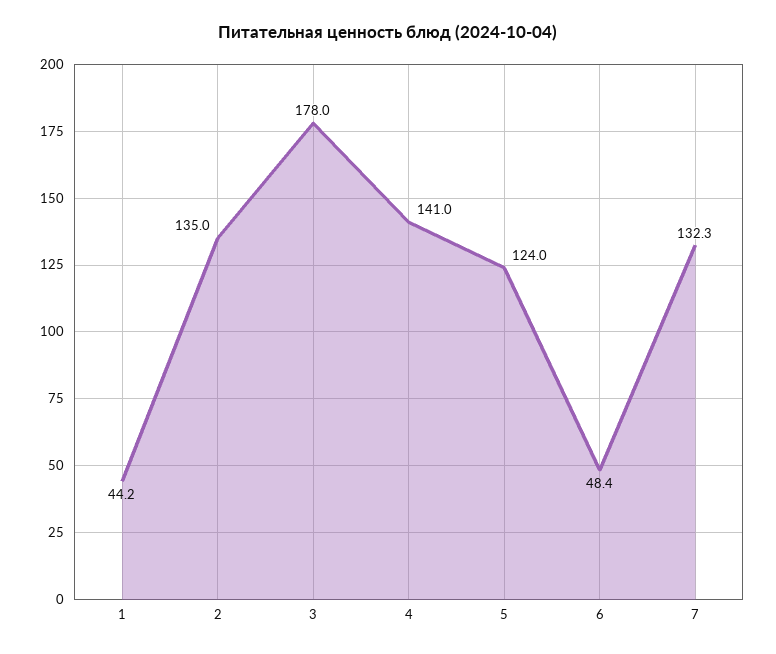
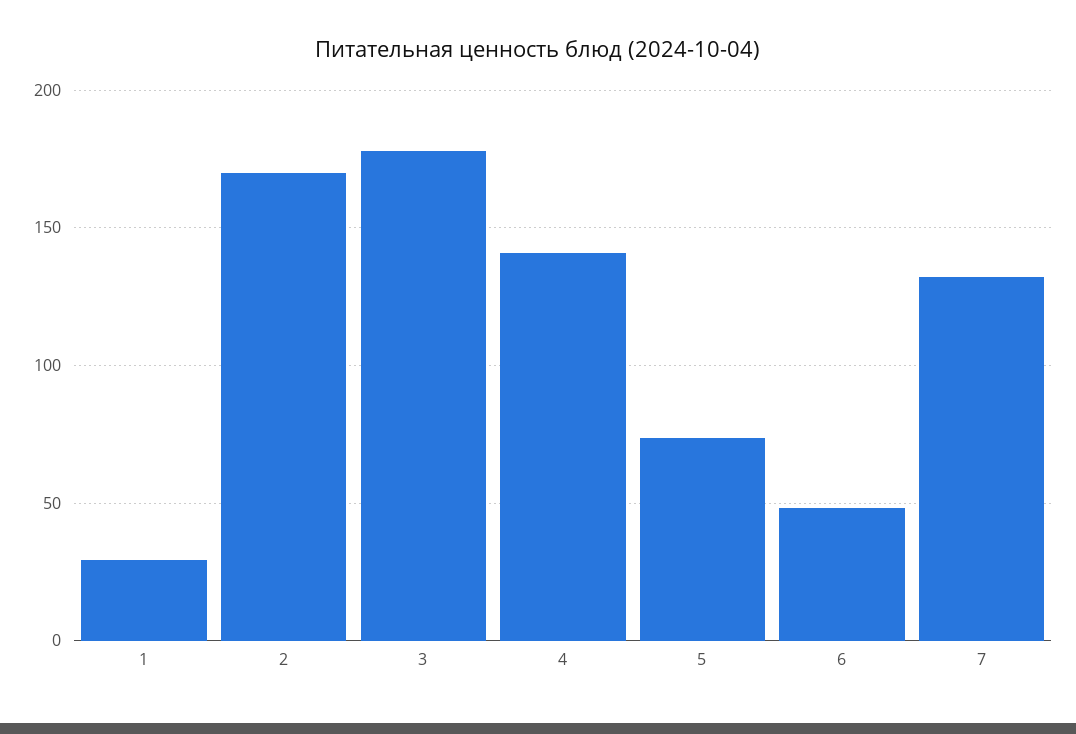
  {
-   "1": 44.2,
+   "1": 30,
-   "2": 135,
+   "2": 170,
    "3": 178,
    "4": 141,
-   "5": 124,
+   "5": 75,
    "6": 48.4,
    "7": 132.3
  }

